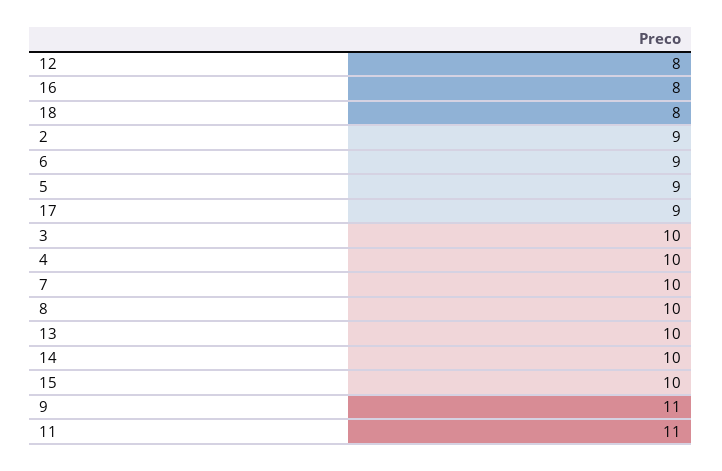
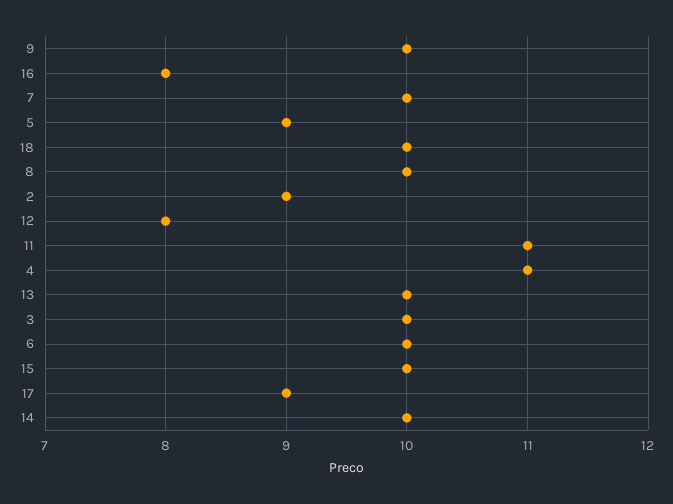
  {
    "12": 8,
    "16": 8,
-   "18": 8,
+   "18": 10,
    "2": 9,
-   "6": 9,
+   "6": 10,
    "5": 9,
    "17": 9,
    "3": 10,
-   "4": 10,
+   "4": 11,
    "7": 10,
    "8": 10,
    "13": 10,
    "14": 10,
    "15": 10,
-   "9": 11,
+   "9": 10,
    "11": 11
  }

